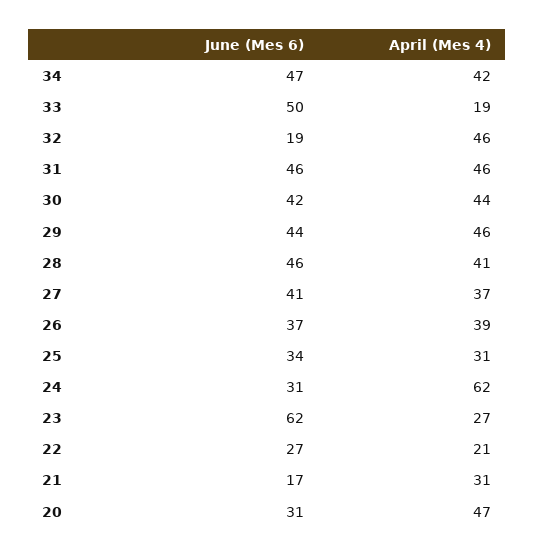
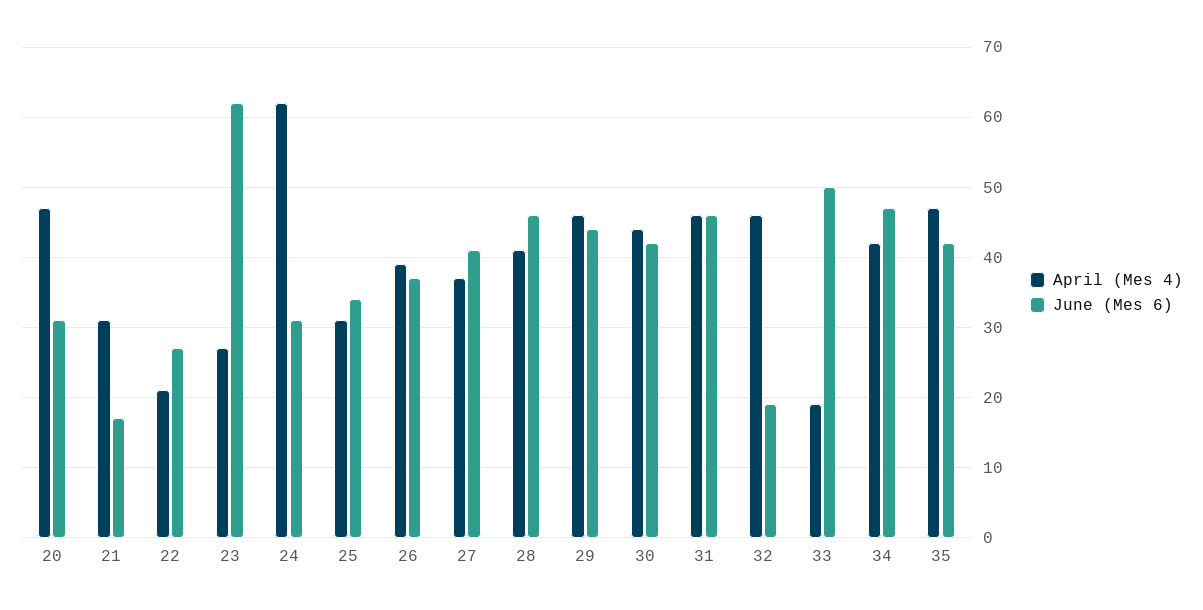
  {
    "June (Mes 6)": {
      "34": 47,
      "33": 50,
      "32": 19,
      "31": 46,
      "30": 42,
      "29": 44,
      "28": 46,
      "27": 41,
      "26": 37,
      "25": 34,
      "24": 31,
      "23": 62,
      "22": 27,
      "21": 17,
-     "20": 31
+     "20": 31,
+     "35": 42
    },
    "April (Mes 4)": {
      "34": 42,
      "33": 19,
      "32": 46,
      "31": 46,
      "30": 44,
      "29": 46,
      "28": 41,
      "27": 37,
      "26": 39,
      "25": 31,
      "24": 62,
      "23": 27,
      "22": 21,
      "21": 31,
-     "20": 47
+     "20": 47,
+     "35": 47
    }
  }

